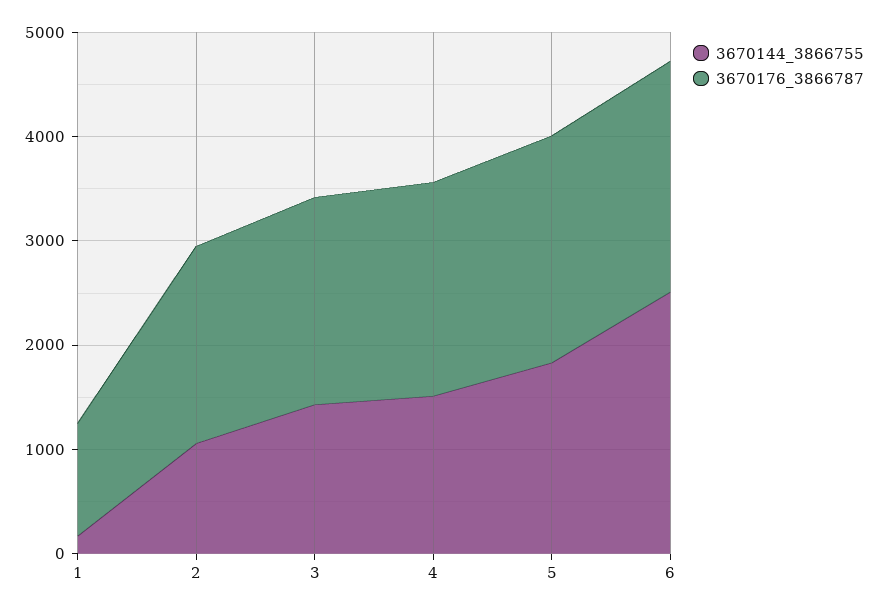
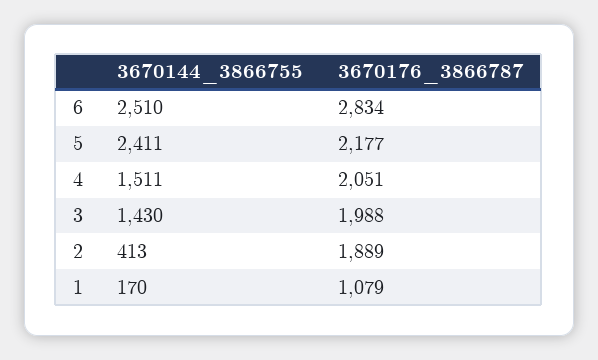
  {
    "3670144_3866755": {
      "1": 170,
-     "2": 1000,
+     "2": 413,
      "3": 1430,
      "4": 1511,
-     "5": 1800,
+     "5": 2411,
      "6": 2510
    },
    "3670176_3866787": {
      "1": 1079,
      "2": 1889,
      "3": 1988,
      "4": 2051,
      "5": 2177,
-     "6": 2200
+     "6": 2834
    }
  }

